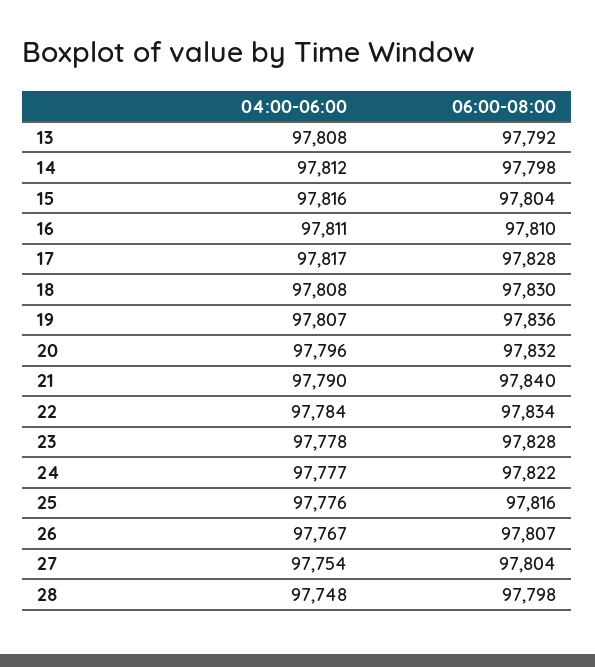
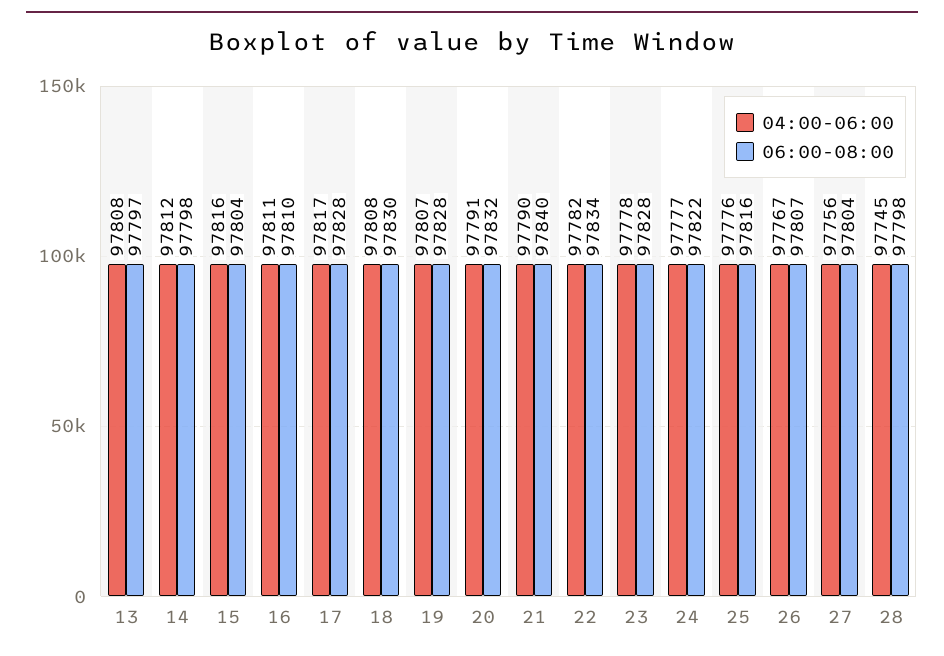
  {
    "04:00-06:00": {
      "13": 97808,
      "14": 97812,
      "15": 97816,
      "16": 97811,
      "17": 97817,
      "18": 97808,
      "19": 97807,
-     "20": 97796,
+     "20": 97791,
      "21": 97790,
-     "22": 97784,
+     "22": 97782,
      "23": 97778,
      "24": 97777,
      "25": 97776,
      "26": 97767,
-     "27": 97754,
+     "27": 97756,
-     "28": 97748
+     "28": 97745
    },
    "06:00-08:00": {
-     "13": 97792,
+     "13": 97797,
      "14": 97798,
      "15": 97804,
      "16": 97810,
      "17": 97828,
      "18": 97830,
-     "19": 97836,
+     "19": 97828,
      "20": 97832,
      "21": 97840,
      "22": 97834,
      "23": 97828,
      "24": 97822,
      "25": 97816,
      "26": 97807,
      "27": 97804,
      "28": 97798
    }
  }

